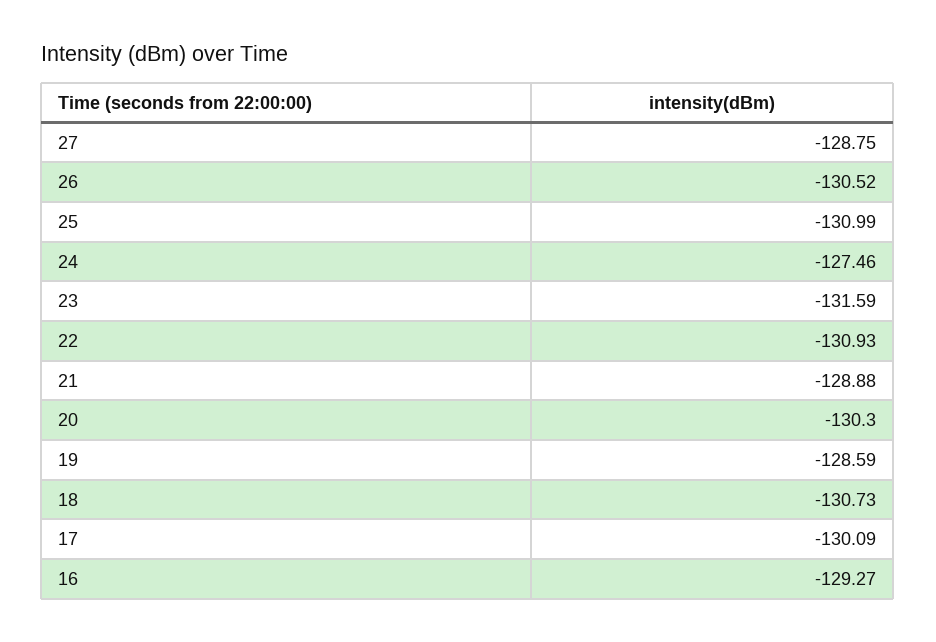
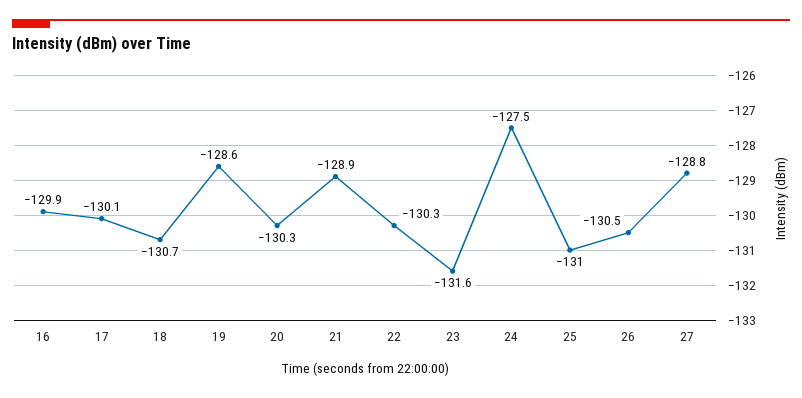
  {
    "27": -128.75,
    "26": -130.52,
    "25": -130.99,
    "24": -127.46,
    "23": -131.59,
-   "22": -130.93,
+   "22": -130.3,
    "21": -128.88,
    "20": -130.3,
    "19": -128.59,
    "18": -130.73,
    "17": -130.09,
-   "16": -129.27
+   "16": -129.9
  }

